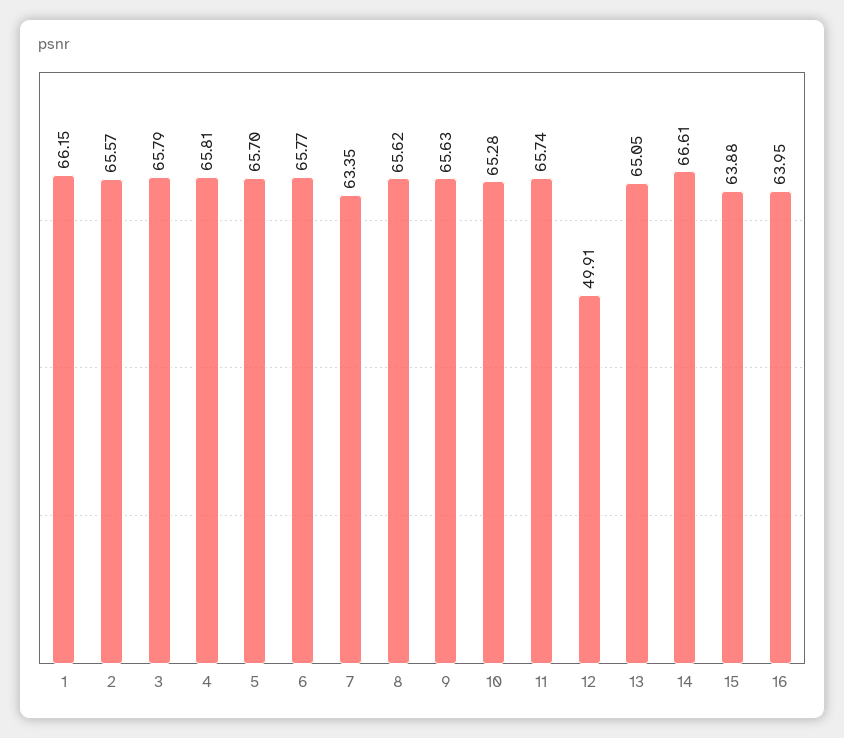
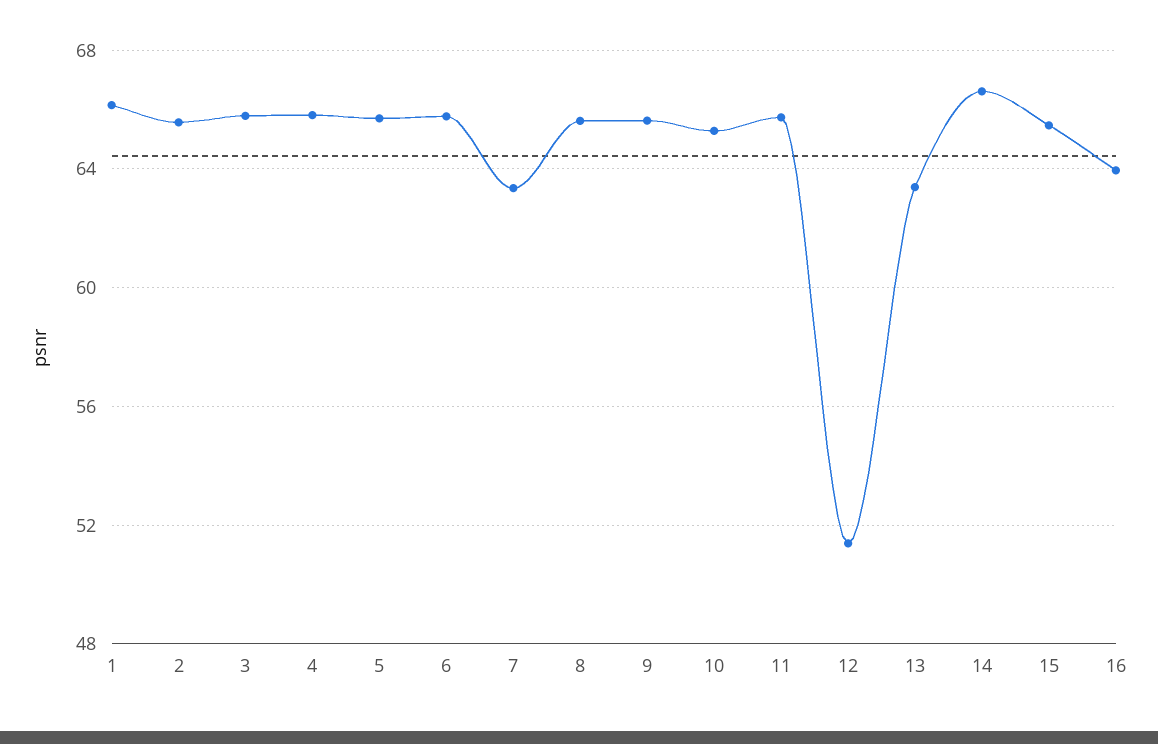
  {
    "1": 66.15,
    "2": 65.57,
    "3": 65.79,
    "4": 65.81,
    "5": 65.7,
    "6": 65.77,
    "7": 63.35,
    "8": 65.62,
    "9": 65.63,
    "10": 65.28,
    "11": 65.74,
-   "12": 49.91,
+   "12": 51.5,
-   "13": 65.05,
+   "13": 63.5,
    "14": 66.61,
-   "15": 63.88,
+   "15": 65.5,
    "16": 63.95
  }

